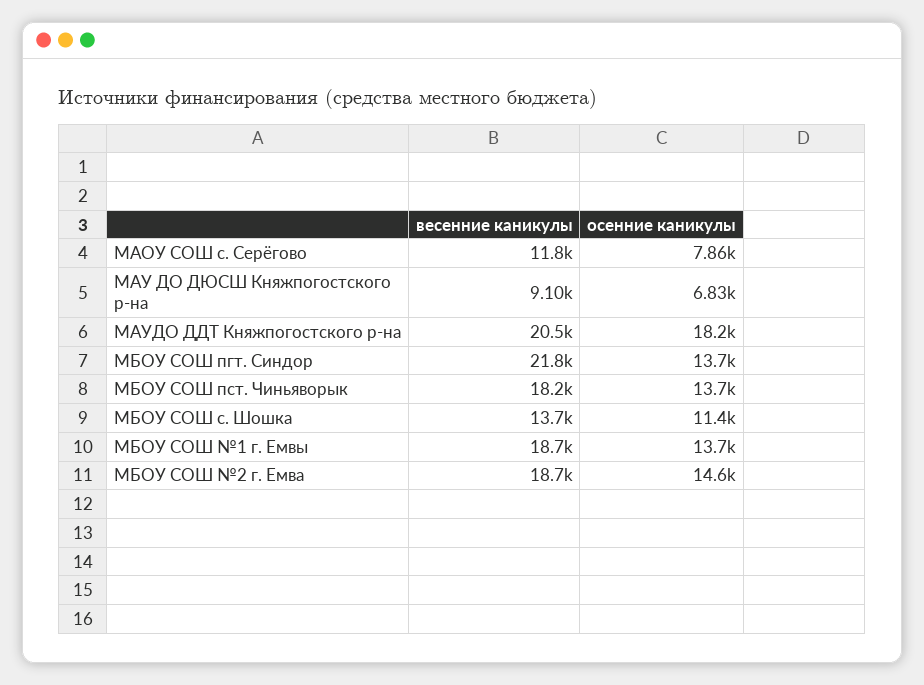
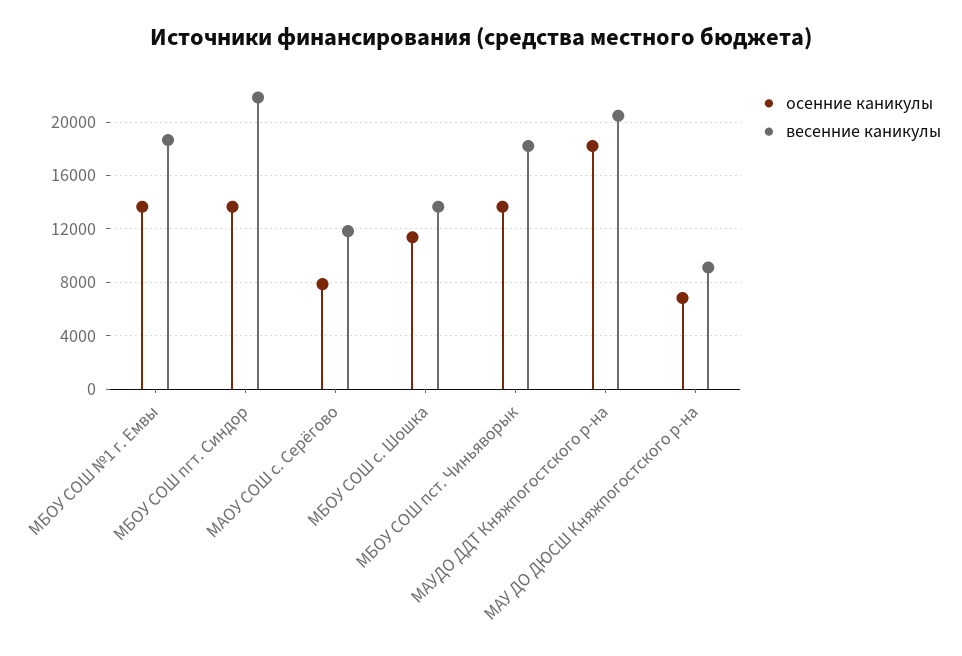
  {
    "весенние каникулы": {
      "МАОУ СОШ с. Серёгово": 11800,
      "МАУ ДО ДЮСШ Княжпогостского р-на": 9100,
      "МАУДО ДДТ Княжпогостского р-на": 20500,
      "МБОУ СОШ пгт. Синдор": 21800,
      "МБОУ СОШ пст. Чиньяворык": 18200,
      "МБОУ СОШ с. Шошка": 13700,
-     "МБОУ СОШ №1 г. Емвы": 18700,
+     "МБОУ СОШ №1 г. Емвы": 18700
-     "МБОУ СОШ №2 г. Емва": 18700
    },
    "осенние каникулы": {
      "МАОУ СОШ с. Серёгово": 7860,
      "МАУ ДО ДЮСШ Княжпогостского р-на": 6830,
      "МАУДО ДДТ Княжпогостского р-на": 18200,
      "МБОУ СОШ пгт. Синдор": 13700,
      "МБОУ СОШ пст. Чиньяворык": 13700,
      "МБОУ СОШ с. Шошка": 11400,
-     "МБОУ СОШ №1 г. Емвы": 13700,
+     "МБОУ СОШ №1 г. Емвы": 13700
-     "МБОУ СОШ №2 г. Емва": 14600
    }
  }

